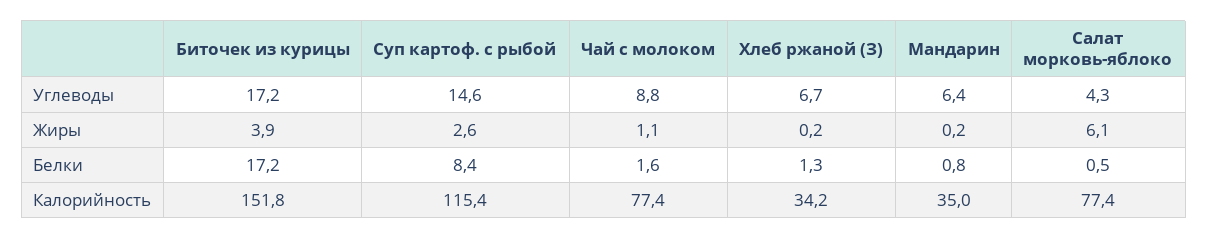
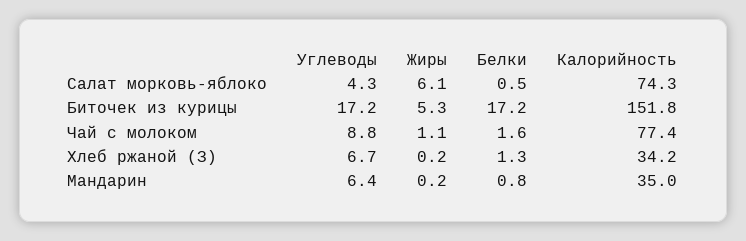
  {
    "Биточек из курицы": {
      "Углеводы": 17.2,
-     "Жиры": 3.9,
+     "Жиры": 5.3,
      "Белки": 17.2,
      "Калорийность": 151.8
    },
-   "Суп картоф. с рыбой": {
-     "Углеводы": 14.6,
-     "Жиры": 2.6,
-     "Белки": 8.4,
-     "Калорийность": 115.4
-   },
    "Чай с молоком": {
      "Углеводы": 8.8,
      "Жиры": 1.1,
      "Белки": 1.6,
      "Калорийность": 77.4
    },
    "Хлеб ржаной (З)": {
      "Углеводы": 6.7,
      "Жиры": 0.2,
      "Белки": 1.3,
      "Калорийность": 34.2
    },
    "Мандарин": {
      "Углеводы": 6.4,
      "Жиры": 0.2,
      "Белки": 0.8,
      "Калорийность": 35
    },
    "Салат морковь-яблоко": {
      "Углеводы": 4.3,
      "Жиры": 6.1,
      "Белки": 0.5,
-     "Калорийность": 77.4
+     "Калорийность": 74.3
    }
  }

